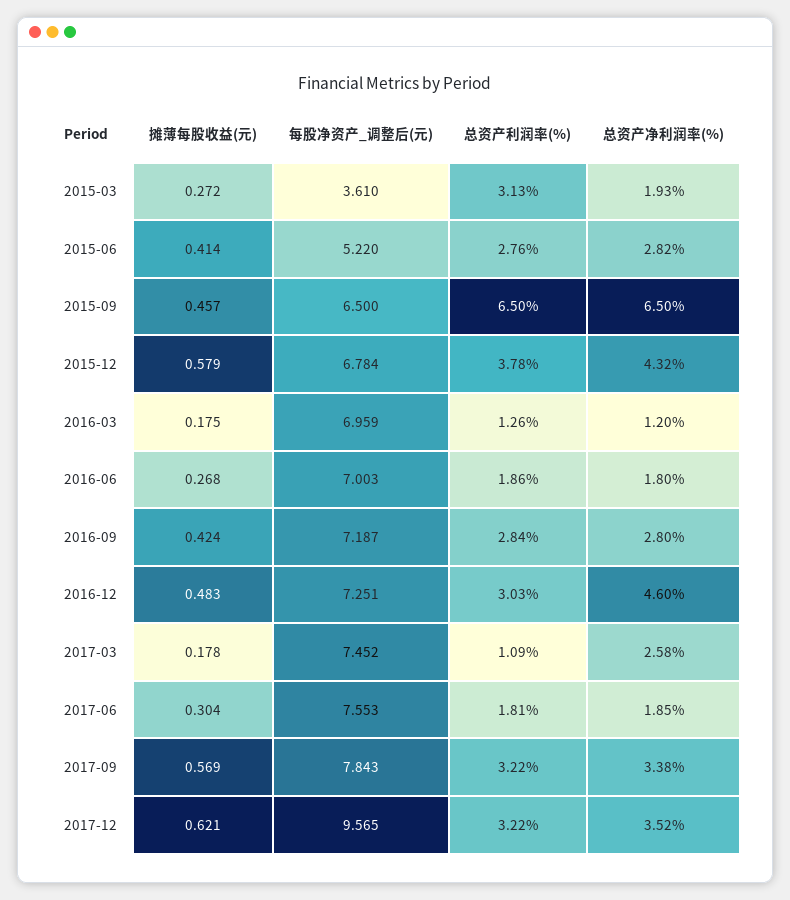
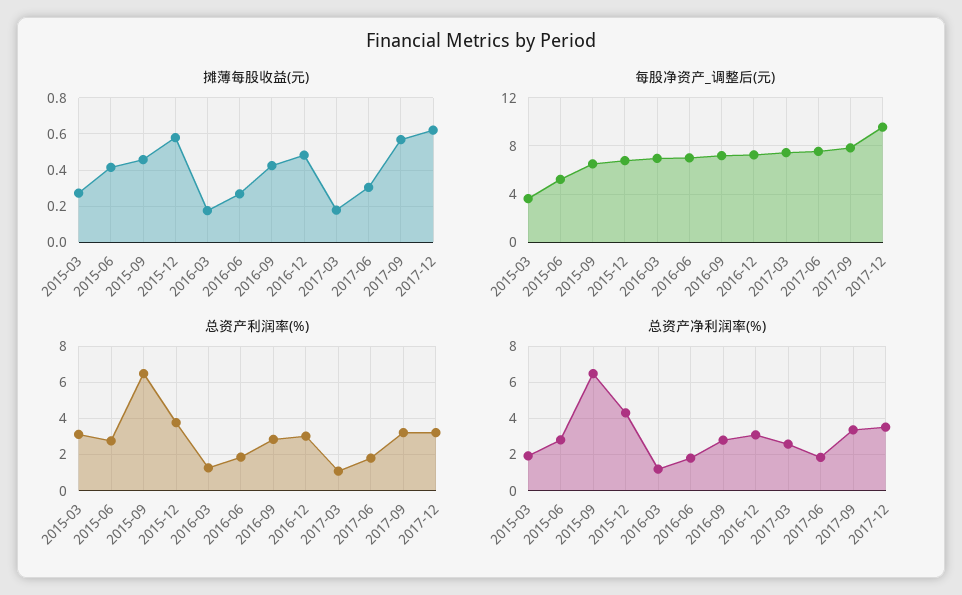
  {
    "摊薄每股收益(元)": {
      "2015-03": 0.272,
      "2015-06": 0.414,
      "2015-09": 0.457,
      "2015-12": 0.579,
      "2016-03": 0.175,
      "2016-06": 0.268,
      "2016-09": 0.424,
      "2016-12": 0.483,
      "2017-03": 0.178,
      "2017-06": 0.304,
      "2017-09": 0.569,
      "2017-12": 0.621
    },
    "每股净资产_调整后(元)": {
      "2015-03": 3.61,
      "2015-06": 5.22,
      "2015-09": 6.5,
      "2015-12": 6.784,
      "2016-03": 6.959,
      "2016-06": 7.003,
      "2016-09": 7.187,
      "2016-12": 7.251,
      "2017-03": 7.452,
      "2017-06": 7.553,
      "2017-09": 7.843,
      "2017-12": 9.565
    },
    "总资产利润率(%)": {
      "2015-03": 3.13,
      "2015-06": 2.76,
      "2015-09": 6.5,
      "2015-12": 3.78,
      "2016-03": 1.26,
      "2016-06": 1.86,
      "2016-09": 2.84,
      "2016-12": 3.03,
      "2017-03": 1.09,
      "2017-06": 1.81,
      "2017-09": 3.22,
      "2017-12": 3.22
    },
    "总资产净利润率(%)": {
      "2015-03": 1.93,
      "2015-06": 2.82,
      "2015-09": 6.5,
      "2015-12": 4.32,
      "2016-03": 1.2,
      "2016-06": 1.8,
      "2016-09": 2.8,
-     "2016-12": 4.6,
+     "2016-12": 3,
      "2017-03": 2.58,
      "2017-06": 1.85,
      "2017-09": 3.38,
      "2017-12": 3.52
    }
  }

